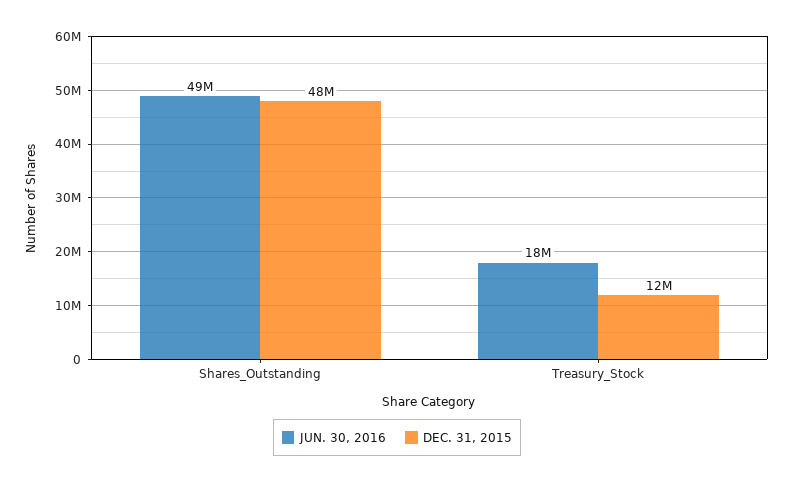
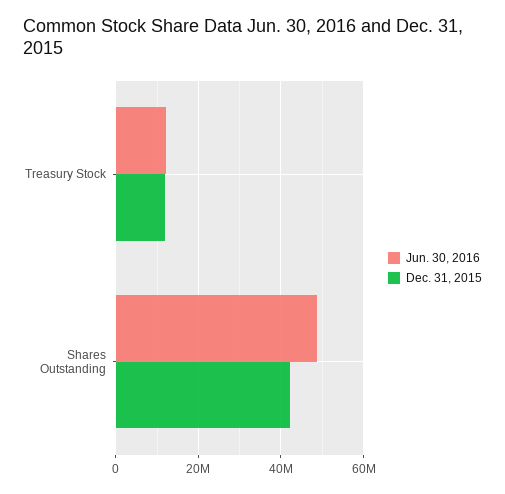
  {
    "JUN. 30, 2016": {
      "Shares_Outstanding": 49000000,
-     "Treasury_Stock": 18000000
+     "Treasury_Stock": 12000000
    },
    "DEC. 31, 2015": {
-     "Shares_Outstanding": 48000000,
+     "Shares_Outstanding": 42000000,
      "Treasury_Stock": 12000000
    }
  }

